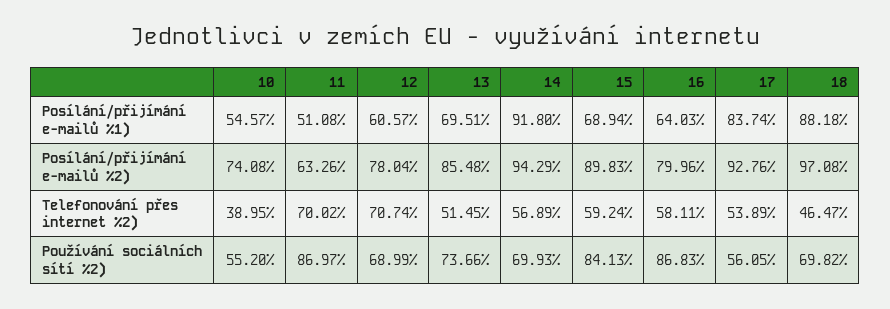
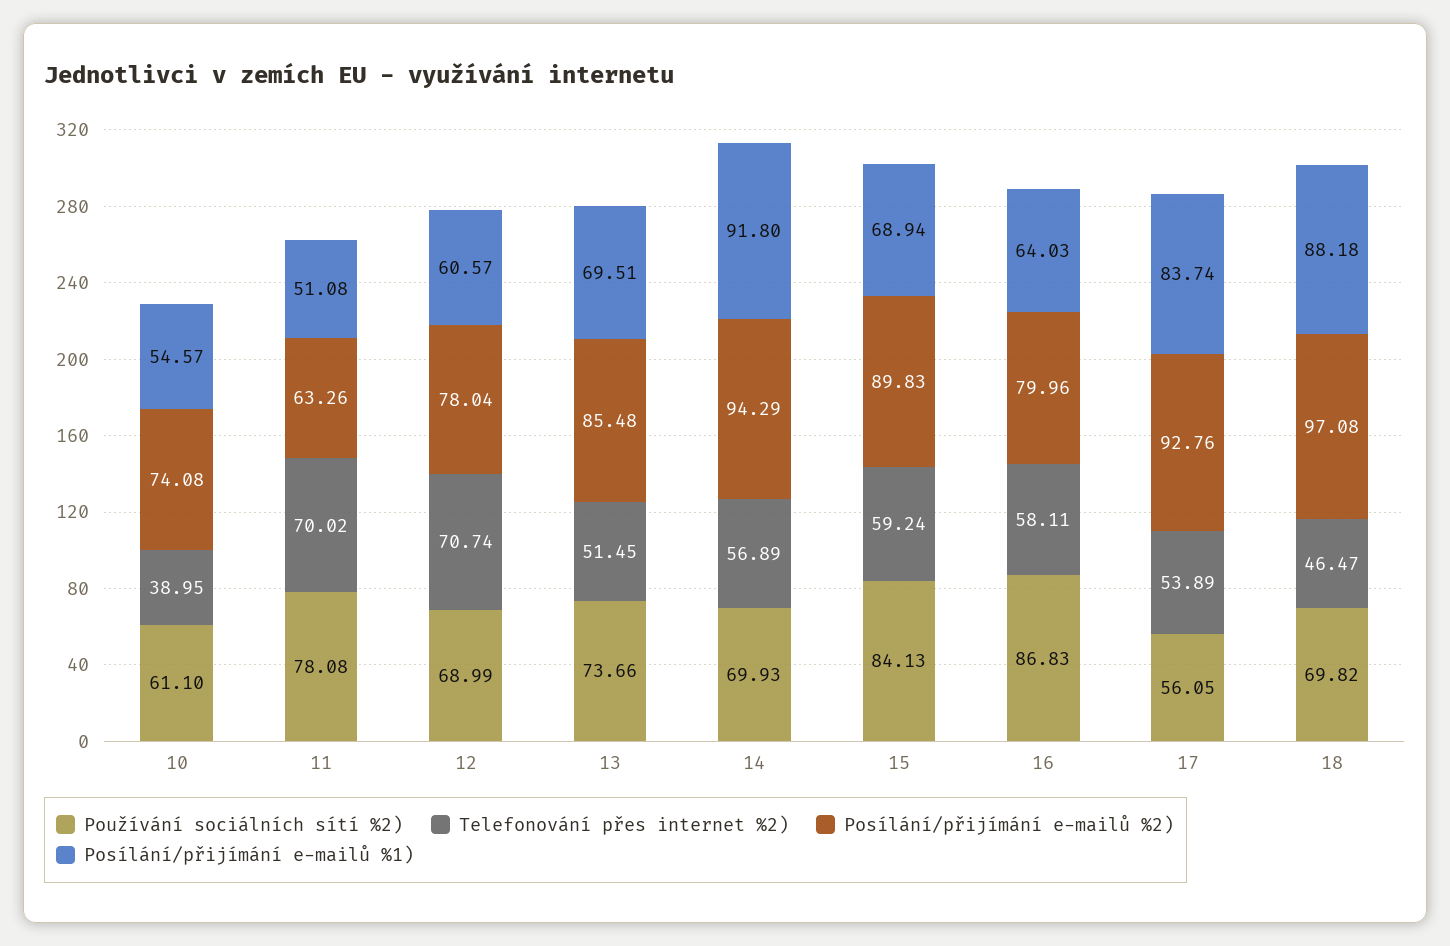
  {
    "Posílání/přijímání e-mailů %1)": {
      "10": 54.57,
      "11": 51.08,
      "12": 60.57,
      "13": 69.51,
      "14": 91.8,
      "15": 68.94,
      "16": 64.03,
      "17": 83.74,
      "18": 88.18
    },
    "Posílání/přijímání e-mailů %2)": {
      "10": 74.08,
      "11": 63.26,
      "12": 78.04,
      "13": 85.48,
      "14": 94.29,
      "15": 89.83,
      "16": 79.96,
      "17": 92.76,
      "18": 97.08
    },
    "Telefonování přes internet %2)": {
      "10": 38.95,
      "11": 70.02,
      "12": 70.74,
      "13": 51.45,
      "14": 56.89,
      "15": 59.24,
      "16": 58.11,
      "17": 53.89,
      "18": 46.47
    },
    "Používání sociálních sítí %2)": {
-     "10": 55.2,
+     "10": 61.1,
-     "11": 86.97,
+     "11": 78.08,
      "12": 68.99,
      "13": 73.66,
      "14": 69.93,
      "15": 84.13,
      "16": 86.83,
      "17": 56.05,
      "18": 69.82
    }
  }

